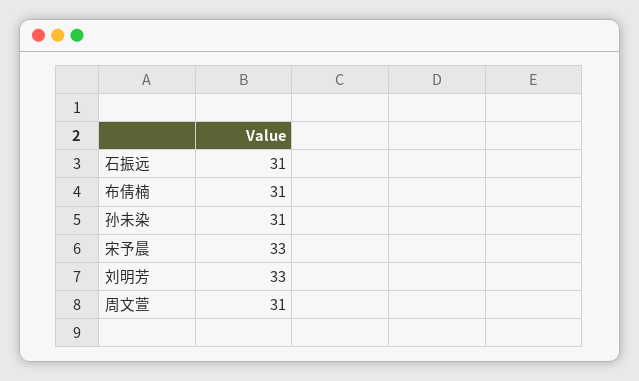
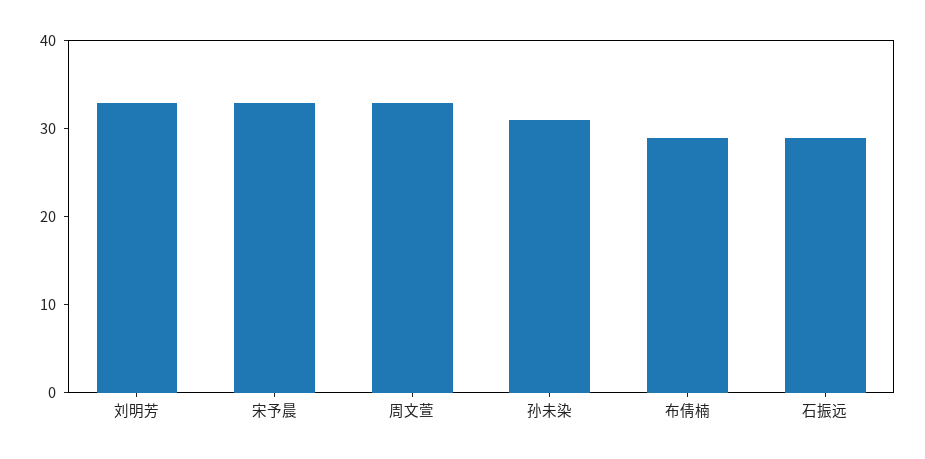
  {
-   "石振远": 31,
+   "石振远": 29,
-   "布倩楠": 31,
+   "布倩楠": 29,
    "孙未染": 31,
    "宋予晨": 33,
    "刘明芳": 33,
-   "周文萱": 31
+   "周文萱": 33
  }

